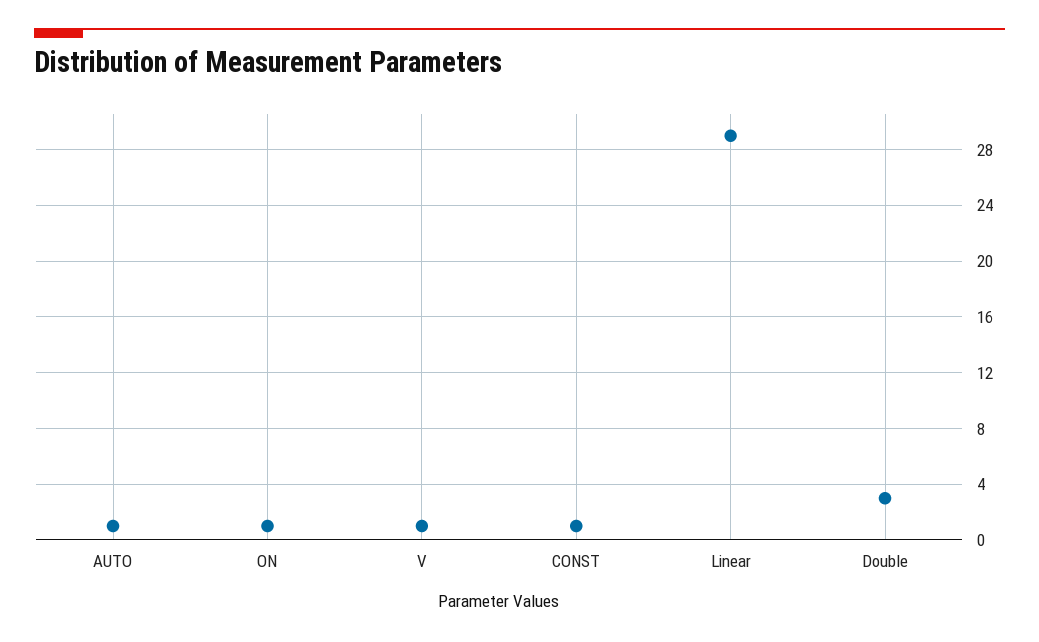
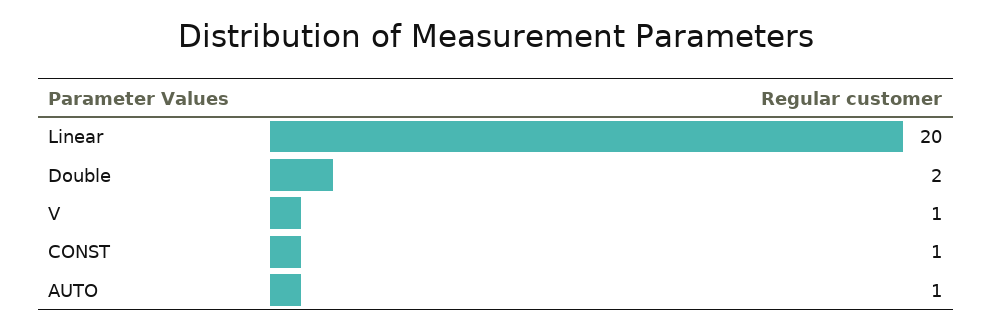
  {
    "AUTO": 1,
-   "ON": 1,
    "V": 1,
    "CONST": 1,
-   "Linear": 29,
+   "Linear": 20,
-   "Double": 3
+   "Double": 2
  }

